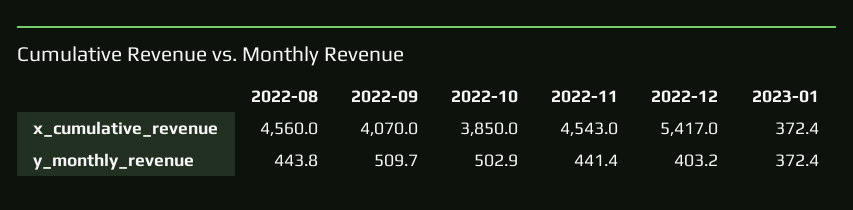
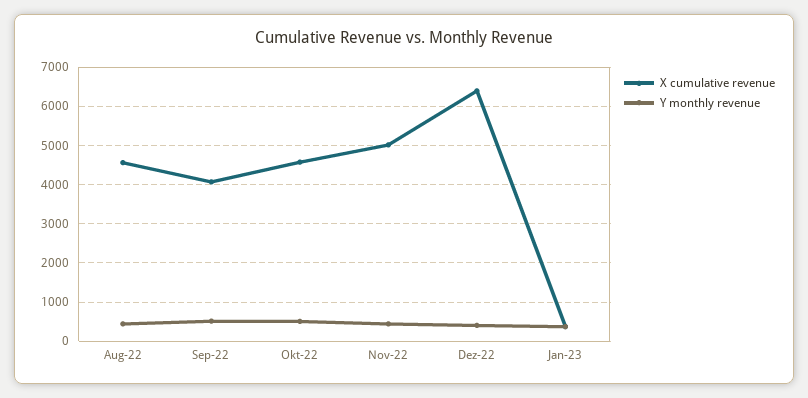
  {
    "x_cumulative_revenue": {
      "2022-08": 4560,
      "2022-09": 4070,
-     "2022-10": 3850,
+     "2022-10": 4600,
-     "2022-11": 4543,
+     "2022-11": 5000,
-     "2022-12": 5417,
+     "2022-12": 6400,
      "2023-01": 372.4
    },
    "y_monthly_revenue": {
      "2022-08": 443.8,
      "2022-09": 509.7,
      "2022-10": 502.9,
      "2022-11": 441.4,
      "2022-12": 403.2,
      "2023-01": 372.4
    }
  }

